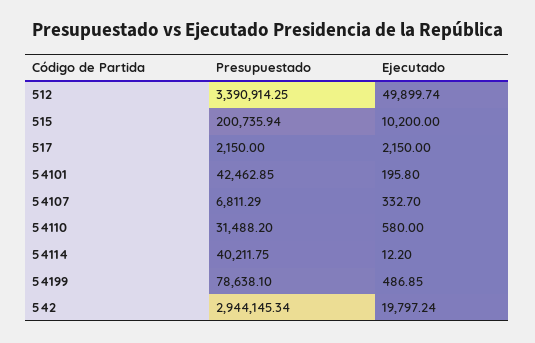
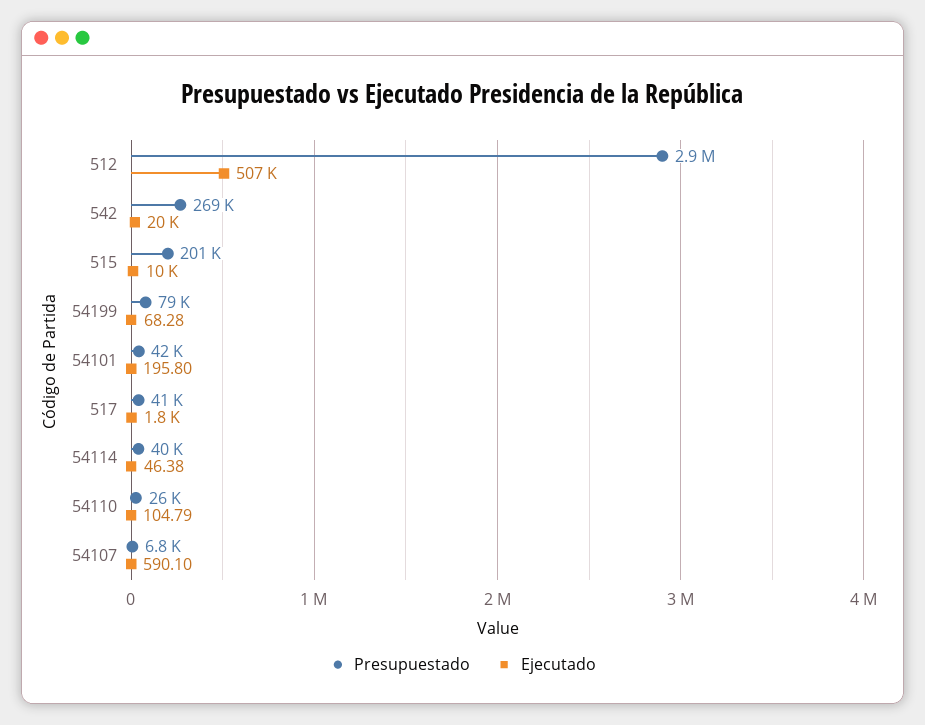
  {
    "Presupuestado": {
-     "512": 3390914.25,
+     "512": 2900000,
      "515": 200735.94,
-     "517": 2150,
+     "517": 41000,
      "54101": 42462.85,
      "54107": 6811.29,
-     "54110": 31488.2,
+     "54110": 26000,
      "54114": 40211.75,
      "54199": 78638.1,
-     "542": 2944145.34
+     "542": 269000
    },
    "Ejecutado": {
-     "512": 49899.74,
+     "512": 507000,
      "515": 10200,
-     "517": 2150,
+     "517": 1800,
      "54101": 195.8,
-     "54107": 332.7,
+     "54107": 590.1,
-     "54110": 580,
+     "54110": 104.79,
-     "54114": 12.2,
+     "54114": 46.38,
-     "54199": 486.85,
+     "54199": 68.28,
      "542": 19797.24
    }
  }

